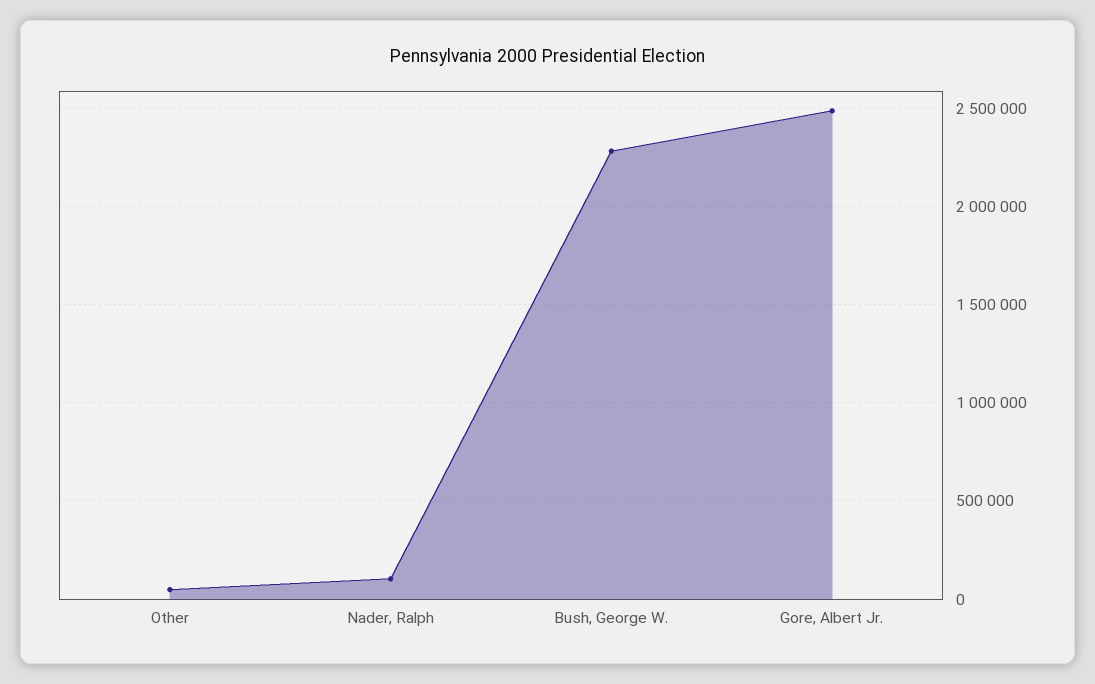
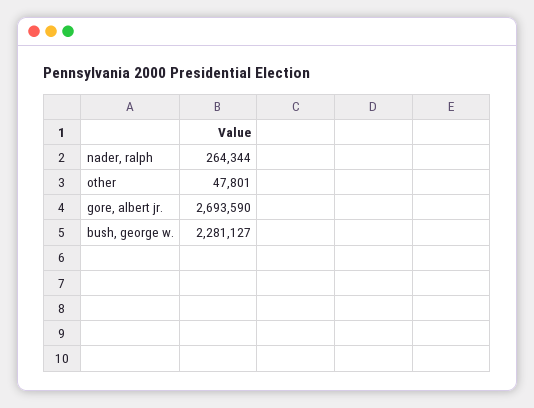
  {
    "Other": 47801,
-   "Nader, Ralph": 100000,
+   "Nader, Ralph": 264344,
    "Bush, George W.": 2281127,
-   "Gore, Albert Jr.": 2500000
+   "Gore, Albert Jr.": 2693590
  }

